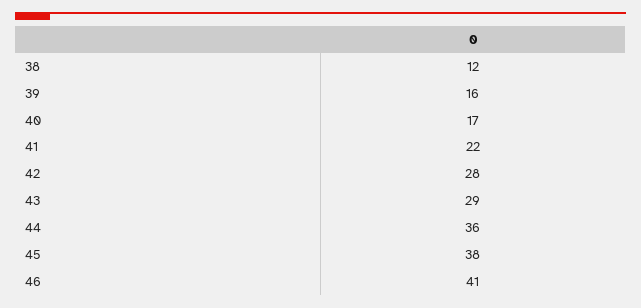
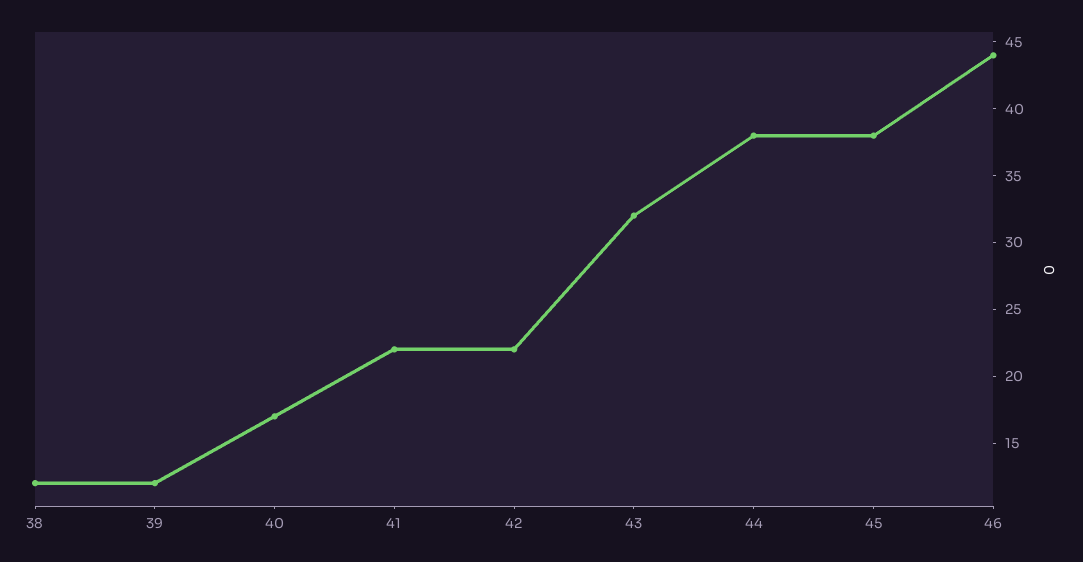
  {
    "38": 12,
-   "39": 16,
+   "39": 12,
    "40": 17,
    "41": 22,
-   "42": 28,
+   "42": 22,
-   "43": 29,
+   "43": 32,
-   "44": 36,
+   "44": 38,
    "45": 38,
-   "46": 41
+   "46": 44
  }

